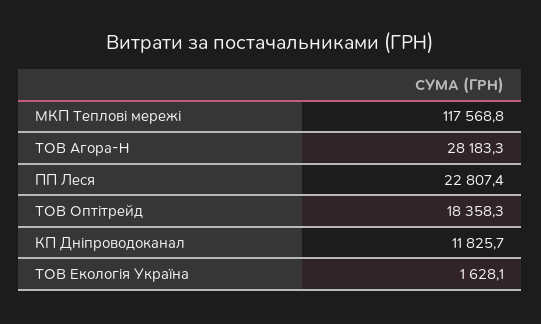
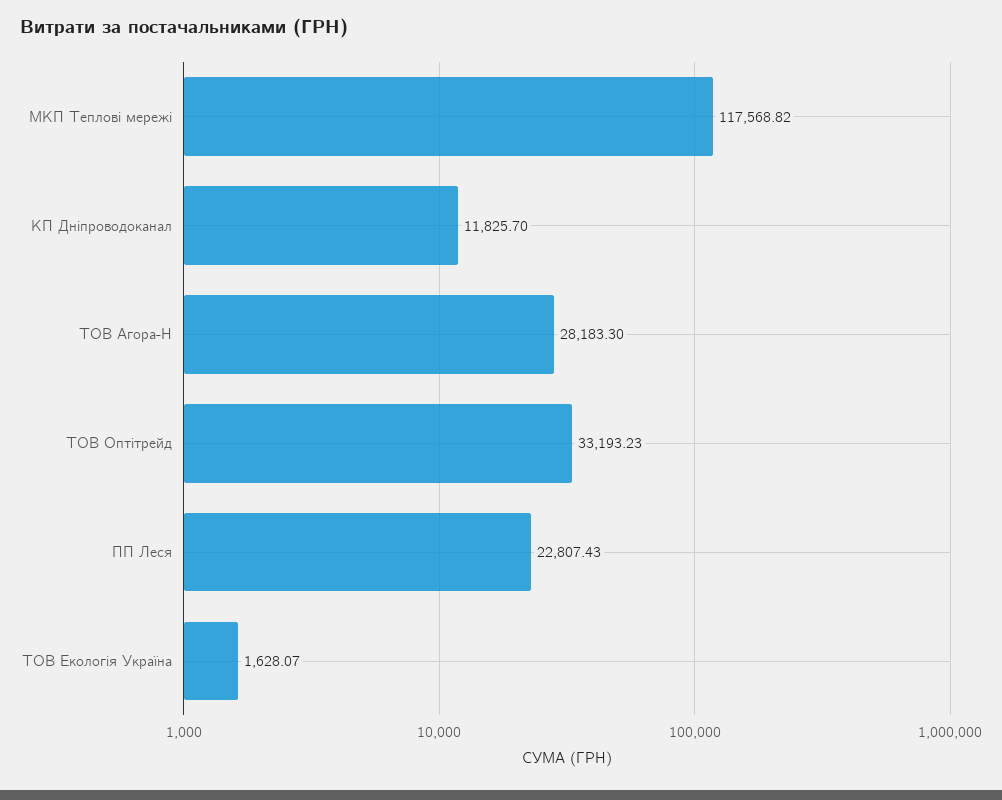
  {
    "МКП Теплові мережі": 117568.82,
    "ТОВ Агора-Н": 28183.3,
    "ПП Леся": 22807.43,
-   "ТОВ Оптітрейд": 18358.3,
+   "ТОВ Оптітрейд": 33193.23,
    "КП Дніпроводоканал": 11825.7,
    "ТОВ Екологія Україна": 1628.07
  }

